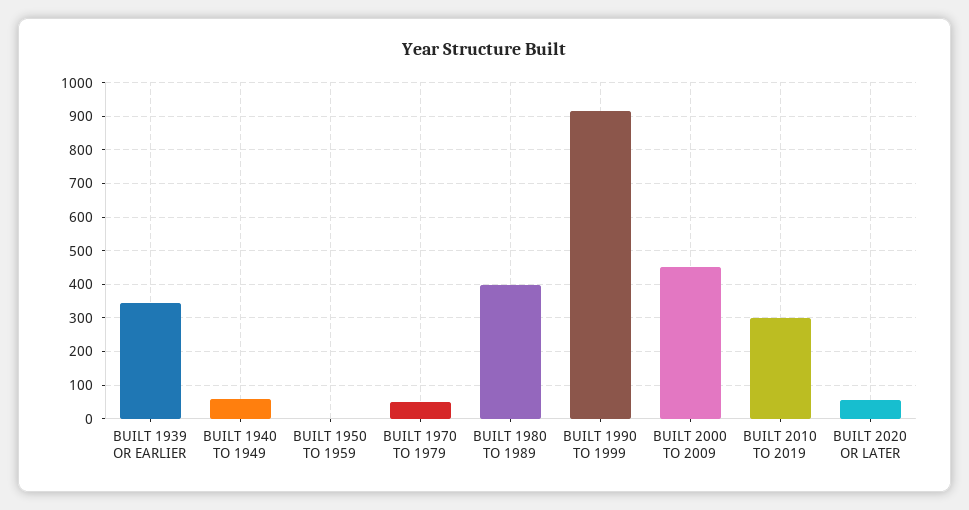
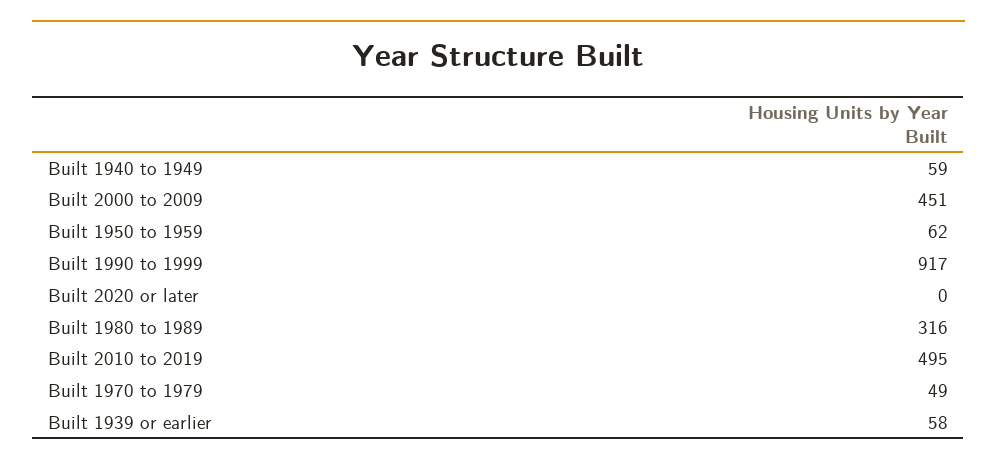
  {
-   "BUILT 1939 OR EARLIER": 340,
+   "BUILT 1939 OR EARLIER": 58,
    "BUILT 1940 TO 1949": 59,
-   "BUILT 1950 TO 1959": 0,
+   "BUILT 1950 TO 1959": 62,
    "BUILT 1970 TO 1979": 49,
-   "BUILT 1980 TO 1989": 400,
+   "BUILT 1980 TO 1989": 316,
    "BUILT 1990 TO 1999": 917,
    "BUILT 2000 TO 2009": 451,
-   "BUILT 2010 TO 2019": 300,
+   "BUILT 2010 TO 2019": 495,
-   "BUILT 2020 OR LATER": 60
+   "BUILT 2020 OR LATER": 0
  }

